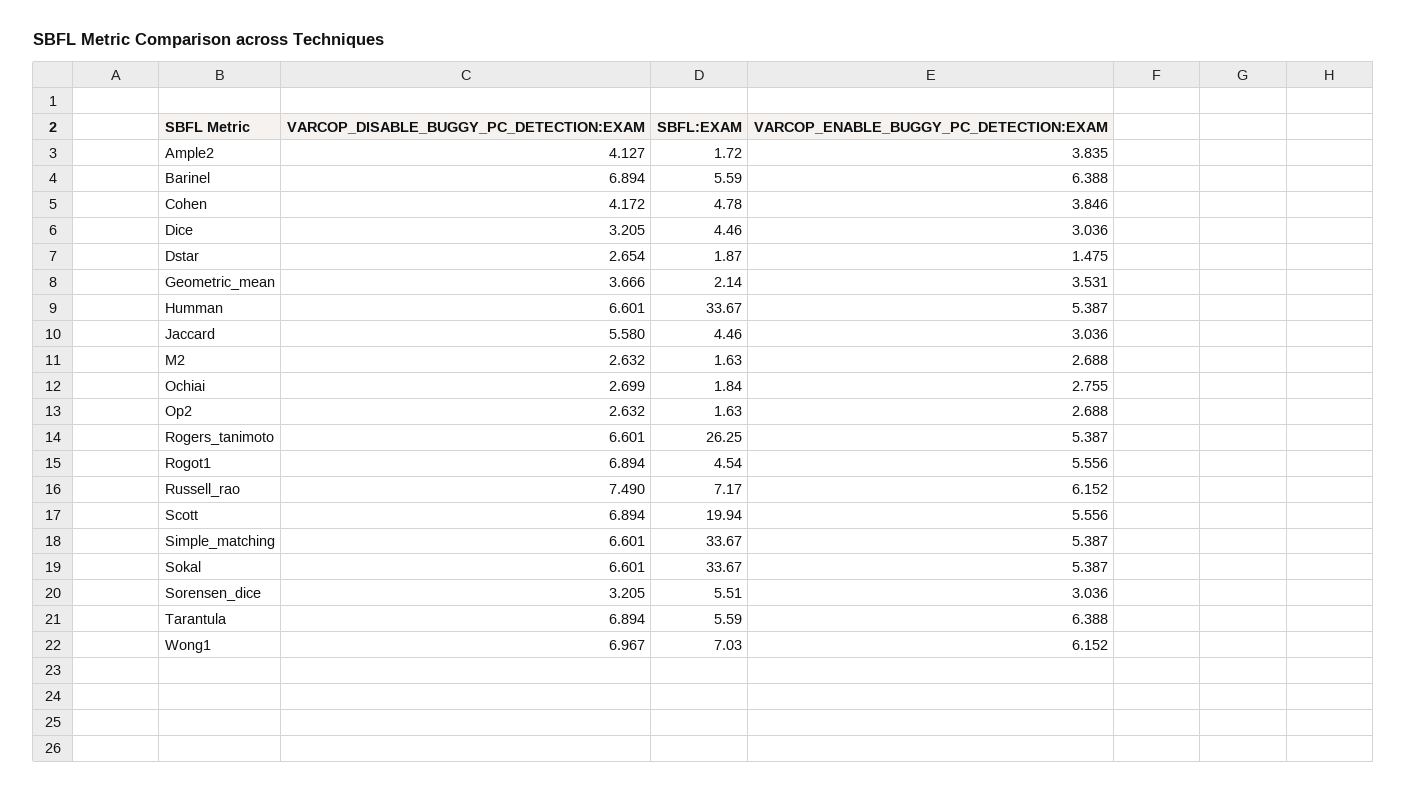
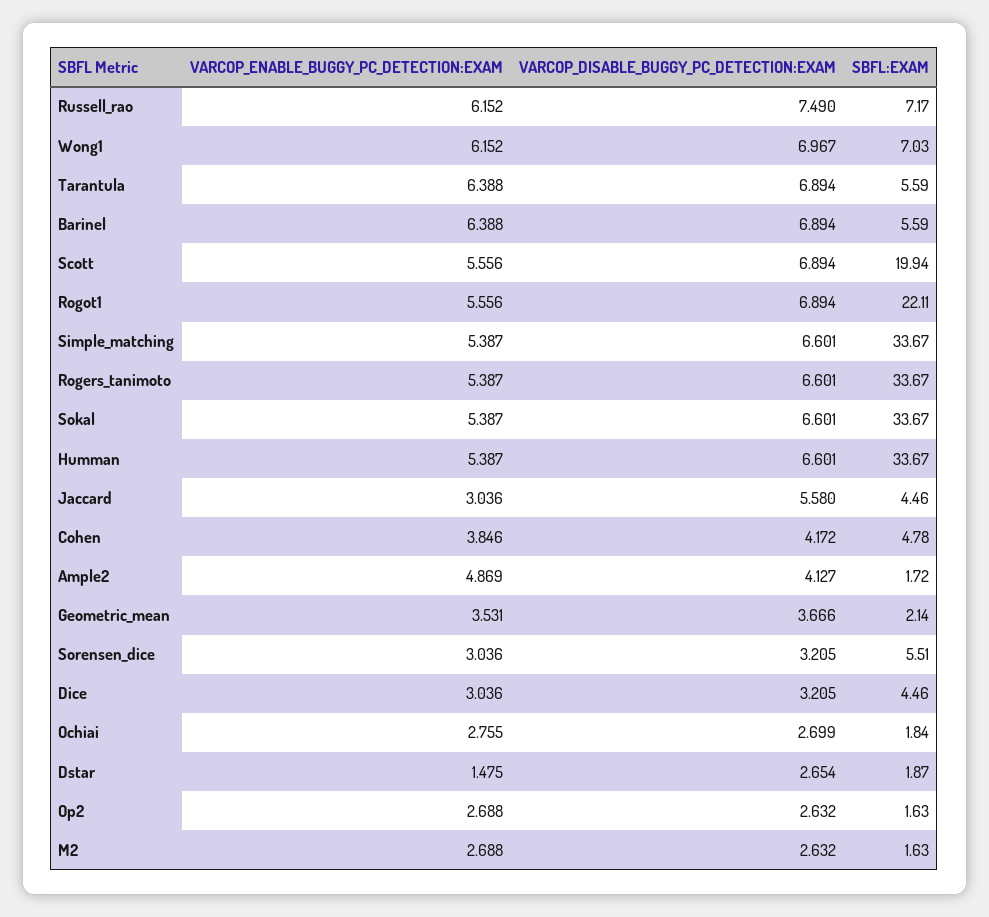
  {
    "VARCOP_DISABLE_BUGGY_PC_DETECTION:EXAM": {
      "Ample2": 4.127,
      "Barinel": 6.894,
      "Cohen": 4.172,
      "Dice": 3.205,
      "Dstar": 2.654,
      "Geometric_mean": 3.666,
      "Humman": 6.601,
      "Jaccard": 5.58,
      "M2": 2.632,
      "Ochiai": 2.699,
      "Op2": 2.632,
      "Rogers_tanimoto": 6.601,
      "Rogot1": 6.894,
      "Russell_rao": 7.49,
      "Scott": 6.894,
      "Simple_matching": 6.601,
      "Sokal": 6.601,
      "Sorensen_dice": 3.205,
      "Tarantula": 6.894,
      "Wong1": 6.967
    },
    "SBFL:EXAM": {
      "Ample2": 1.72,
      "Barinel": 5.59,
      "Cohen": 4.78,
      "Dice": 4.46,
      "Dstar": 1.87,
      "Geometric_mean": 2.14,
      "Humman": 33.67,
      "Jaccard": 4.46,
      "M2": 1.63,
      "Ochiai": 1.84,
      "Op2": 1.63,
-     "Rogers_tanimoto": 26.25,
+     "Rogers_tanimoto": 33.67,
-     "Rogot1": 4.54,
+     "Rogot1": 22.11,
      "Russell_rao": 7.17,
      "Scott": 19.94,
      "Simple_matching": 33.67,
      "Sokal": 33.67,
      "Sorensen_dice": 5.51,
      "Tarantula": 5.59,
      "Wong1": 7.03
    },
    "VARCOP_ENABLE_BUGGY_PC_DETECTION:EXAM": {
-     "Ample2": 3.835,
+     "Ample2": 4.869,
      "Barinel": 6.388,
      "Cohen": 3.846,
      "Dice": 3.036,
      "Dstar": 1.475,
      "Geometric_mean": 3.531,
      "Humman": 5.387,
      "Jaccard": 3.036,
      "M2": 2.688,
      "Ochiai": 2.755,
      "Op2": 2.688,
      "Rogers_tanimoto": 5.387,
      "Rogot1": 5.556,
      "Russell_rao": 6.152,
      "Scott": 5.556,
      "Simple_matching": 5.387,
      "Sokal": 5.387,
      "Sorensen_dice": 3.036,
      "Tarantula": 6.388,
      "Wong1": 6.152
    }
  }

